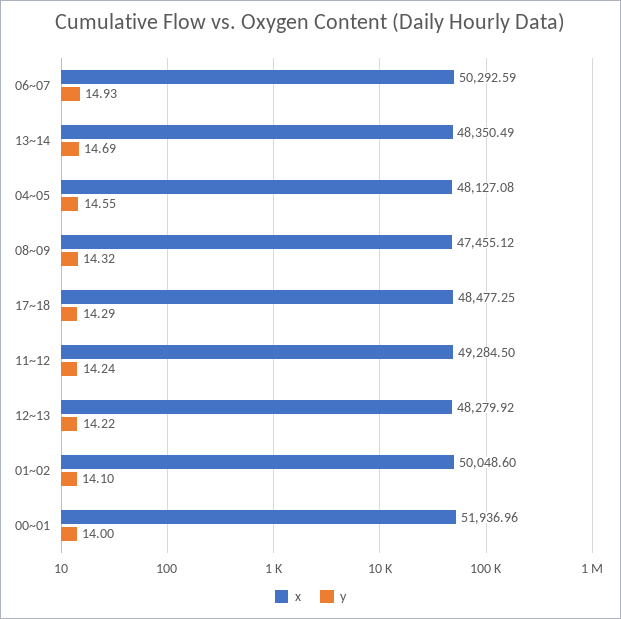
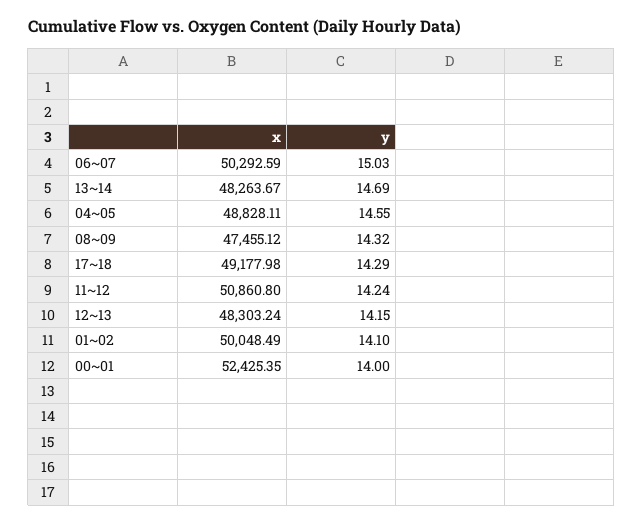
  {
    "x": {
      "06~07": 50292.59,
-     "13~14": 48350.49,
+     "13~14": 48263.67,
-     "04~05": 48127.08,
+     "04~05": 48828.11,
      "08~09": 47455.12,
-     "17~18": 48477.25,
+     "17~18": 49177.98,
-     "11~12": 49284.5,
+     "11~12": 50860.8,
-     "12~13": 48279.92,
+     "12~13": 48303.24,
-     "01~02": 50048.6,
+     "01~02": 50048.49,
-     "00~01": 51936.96
+     "00~01": 52425.35
    },
    "y": {
-     "06~07": 14.93,
+     "06~07": 15.03,
      "13~14": 14.69,
      "04~05": 14.55,
      "08~09": 14.32,
      "17~18": 14.29,
      "11~12": 14.24,
-     "12~13": 14.22,
+     "12~13": 14.15,
      "01~02": 14.1,
      "00~01": 14
    }
  }

